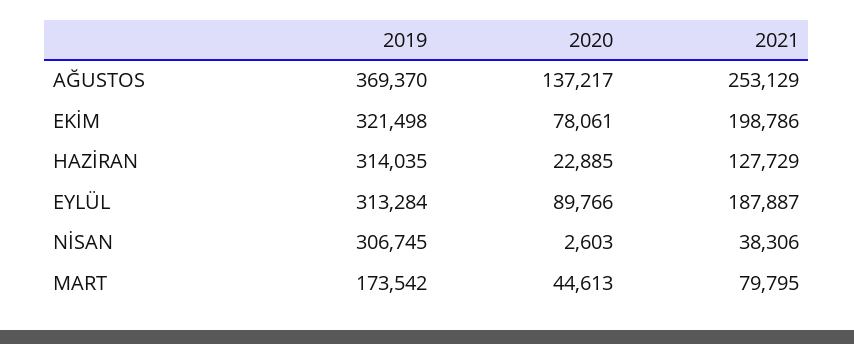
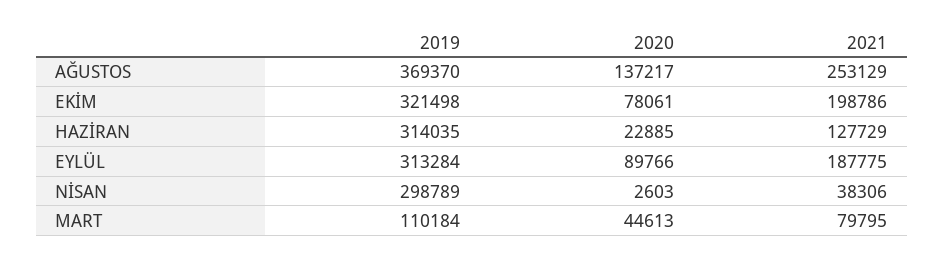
  {
    "2019": {
      "AĞUSTOS": 369370,
      "EKİM": 321498,
      "HAZİRAN": 314035,
      "EYLÜL": 313284,
-     "NİSAN": 306745,
+     "NİSAN": 298789,
-     "MART": 173542
+     "MART": 110184
    },
    "2020": {
      "AĞUSTOS": 137217,
      "EKİM": 78061,
      "HAZİRAN": 22885,
      "EYLÜL": 89766,
      "NİSAN": 2603,
      "MART": 44613
    },
    "2021": {
      "AĞUSTOS": 253129,
      "EKİM": 198786,
      "HAZİRAN": 127729,
-     "EYLÜL": 187887,
+     "EYLÜL": 187775,
      "NİSAN": 38306,
      "MART": 79795
    }
  }

